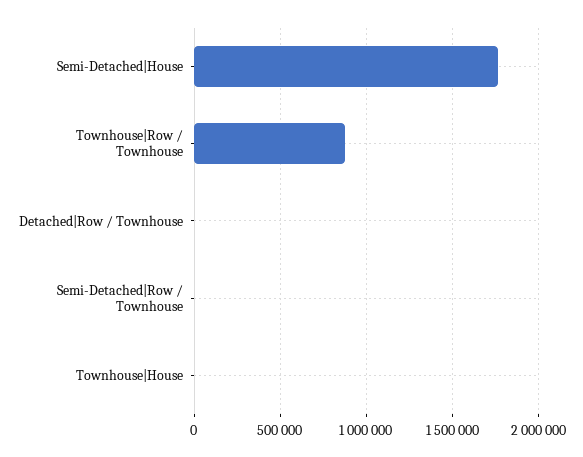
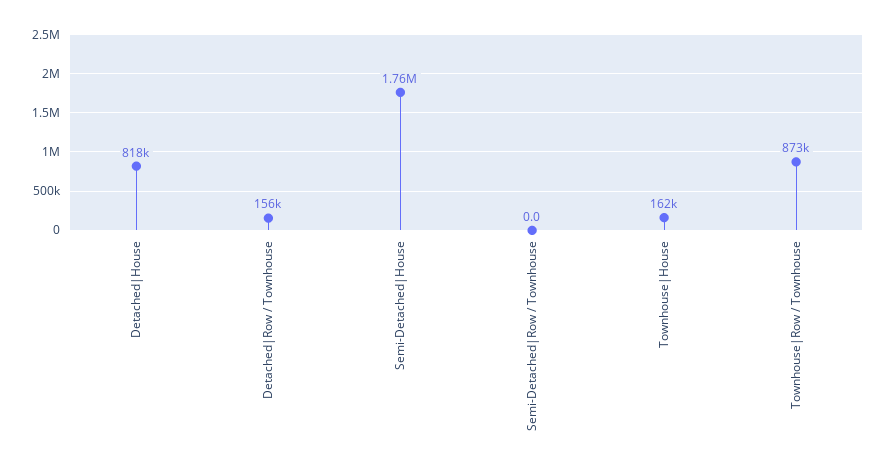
  {
    "Semi-Detached|House": 1760000,
    "Townhouse|Row / Townhouse": 873000,
-   "Detached|Row / Townhouse": 0,
+   "Detached|Row / Townhouse": 156000,
    "Semi-Detached|Row / Townhouse": 0,
-   "Townhouse|House": 0
+   "Townhouse|House": 162000,
+   "Detached|House": 818000
  }

